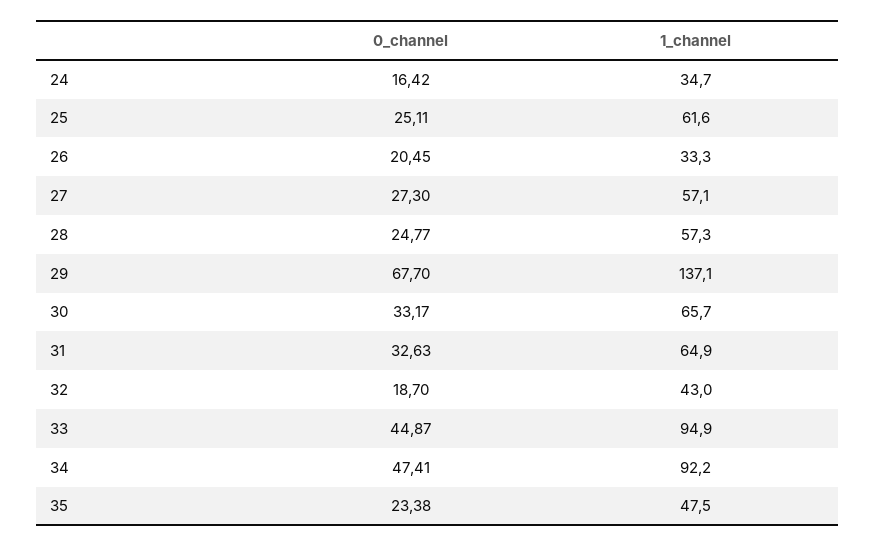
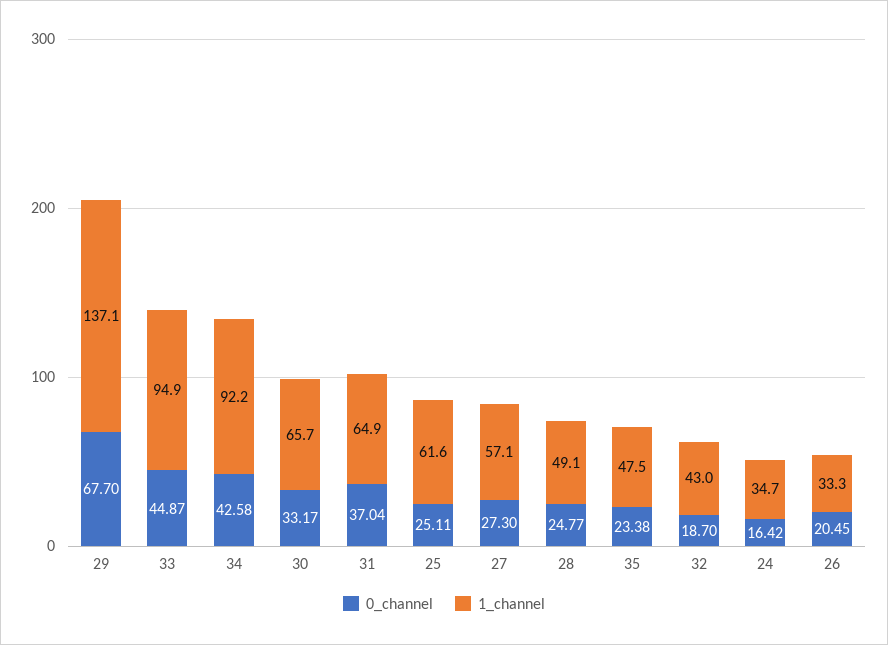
  {
    "0_channel": {
      "24": 16.42,
      "25": 25.11,
      "26": 20.45,
      "27": 27.3,
      "28": 24.77,
      "29": 67.7,
      "30": 33.17,
-     "31": 32.63,
+     "31": 37.04,
      "32": 18.7,
      "33": 44.87,
-     "34": 47.41,
+     "34": 42.58,
      "35": 23.38
    },
    "1_channel": {
      "24": 34.7,
      "25": 61.6,
      "26": 33.3,
      "27": 57.1,
-     "28": 57.3,
+     "28": 49.1,
      "29": 137.1,
      "30": 65.7,
      "31": 64.9,
      "32": 43,
      "33": 94.9,
      "34": 92.2,
      "35": 47.5
    }
  }

